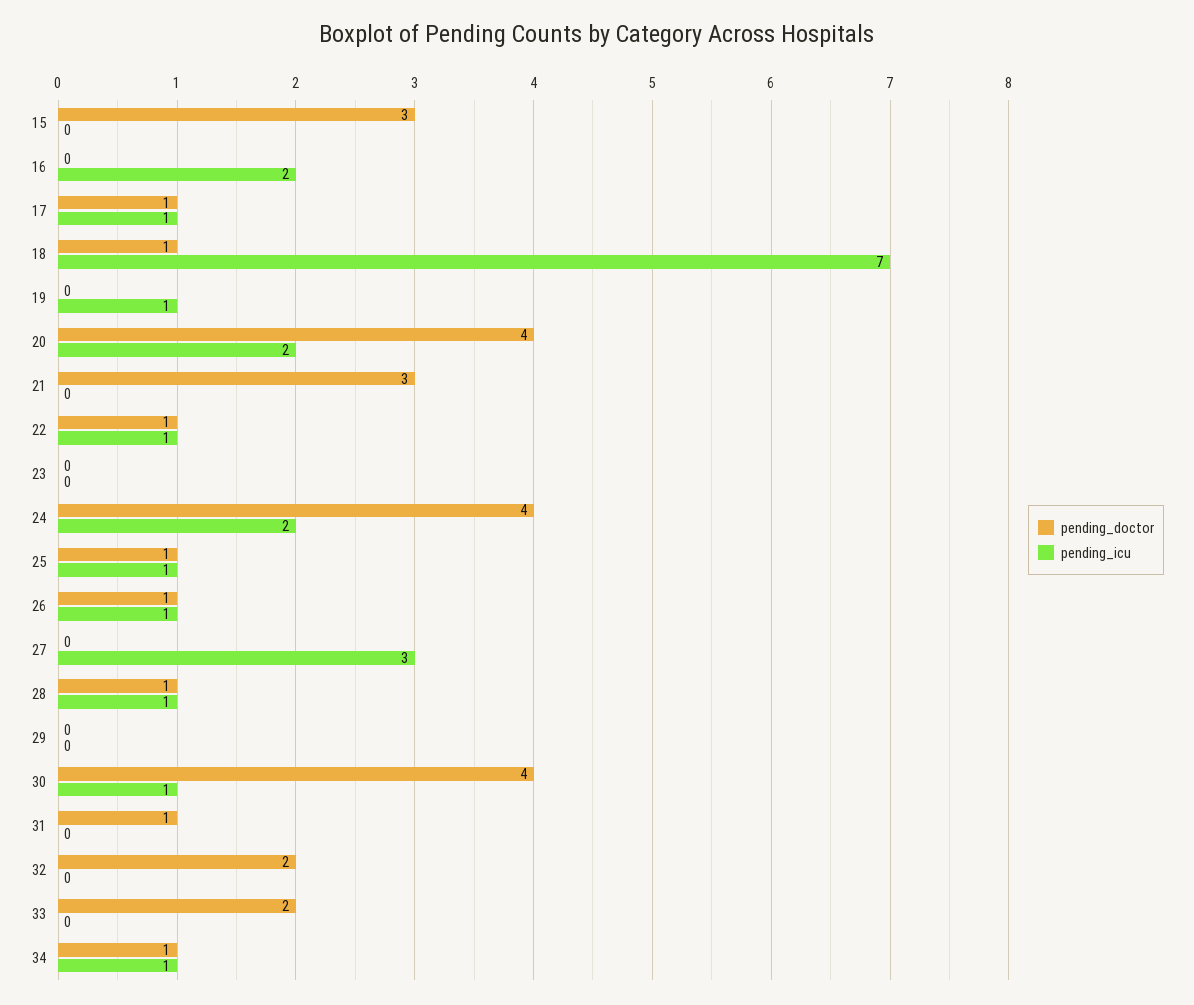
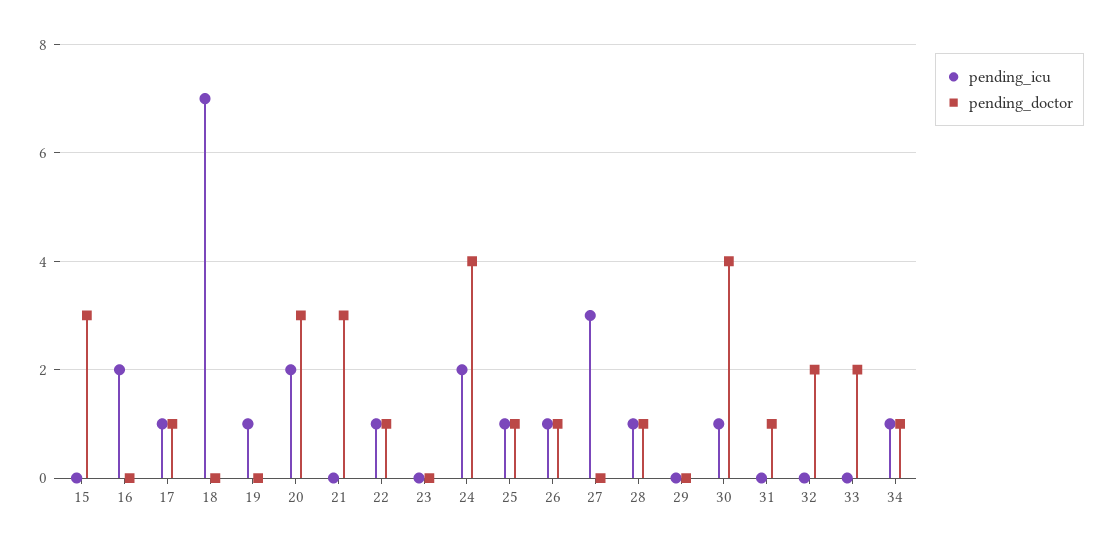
  {
    "pending_doctor": {
      "15": 3,
      "16": 0,
      "17": 1,
-     "18": 1,
+     "18": 0,
      "19": 0,
-     "20": 4,
+     "20": 3,
      "21": 3,
      "22": 1,
      "23": 0,
      "24": 4,
      "25": 1,
      "26": 1,
      "27": 0,
      "28": 1,
      "29": 0,
      "30": 4,
      "31": 1,
      "32": 2,
      "33": 2,
      "34": 1
    },
    "pending_icu": {
      "15": 0,
      "16": 2,
      "17": 1,
      "18": 7,
      "19": 1,
      "20": 2,
      "21": 0,
      "22": 1,
      "23": 0,
      "24": 2,
      "25": 1,
      "26": 1,
      "27": 3,
      "28": 1,
      "29": 0,
      "30": 1,
      "31": 0,
      "32": 0,
      "33": 0,
      "34": 1
    }
  }

